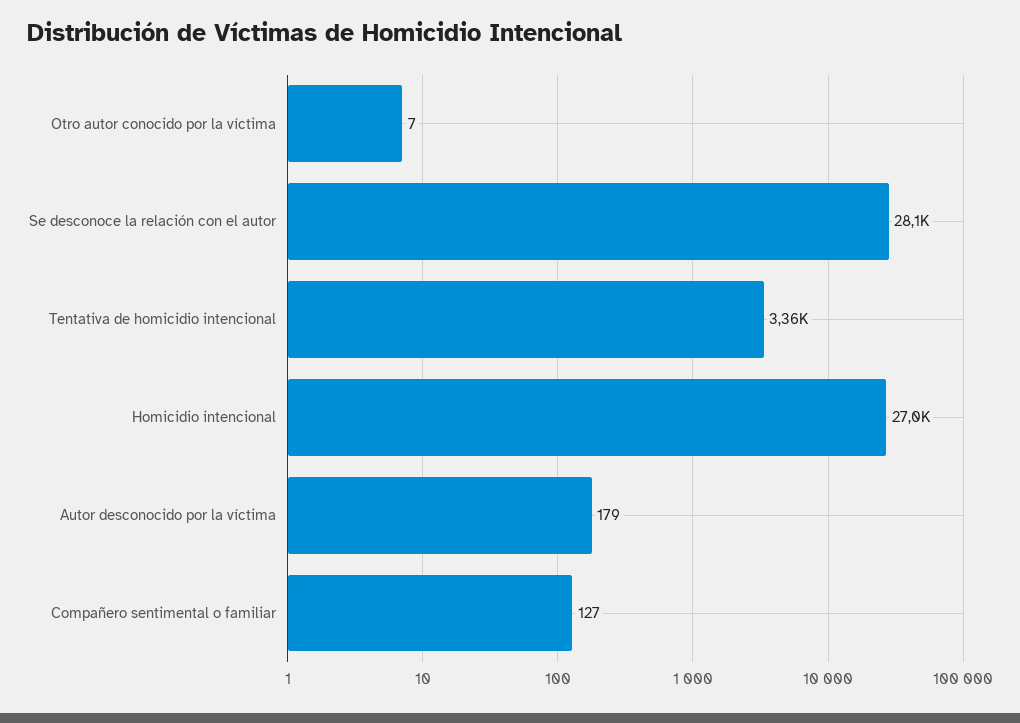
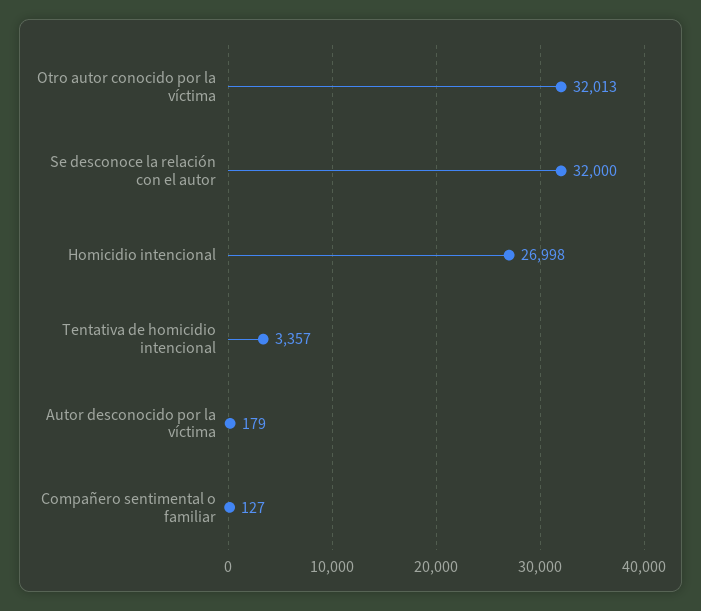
  {
-   "Otro autor conocido por la víctima": 7,
+   "Otro autor conocido por la víctima": 32013,
-   "Se desconoce la relación con el autor": 28100,
+   "Se desconoce la relación con el autor": 32000,
    "Tentativa de homicidio intencional": 3357,
    "Homicidio intencional": 26998,
    "Autor desconocido por la víctima": 179,
    "Compañero sentimental o familiar": 127
  }

